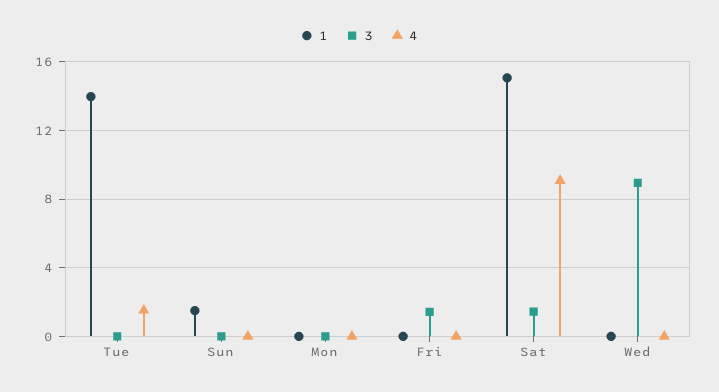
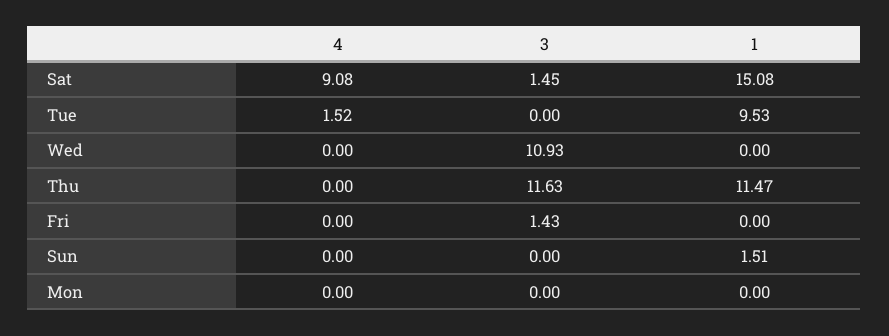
  {
    "1": {
-     "Tue": 14,
+     "Tue": 9.53,
      "Sun": 1.51,
      "Mon": 0,
      "Fri": 0,
      "Sat": 15.08,
-     "Wed": 0
+     "Wed": 0,
+     "Thu": 11.47
    },
    "3": {
      "Tue": 0,
      "Sun": 0,
      "Mon": 0,
      "Fri": 1.43,
      "Sat": 1.45,
-     "Wed": 9
+     "Wed": 10.93,
+     "Thu": 11.63
    },
    "4": {
      "Tue": 1.52,
      "Sun": 0,
      "Mon": 0,
      "Fri": 0,
      "Sat": 9.08,
-     "Wed": 0
+     "Wed": 0,
+     "Thu": 0
    }
  }

